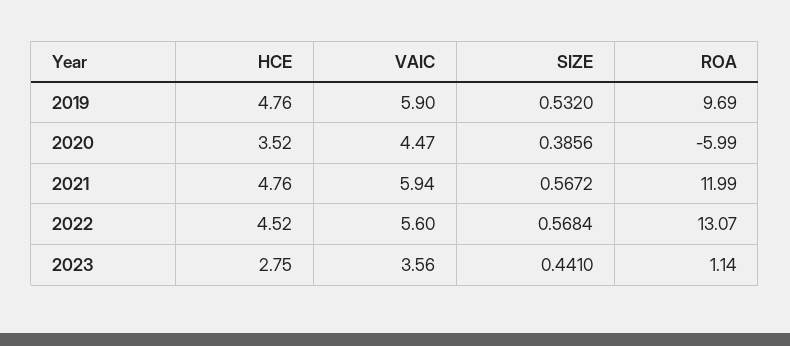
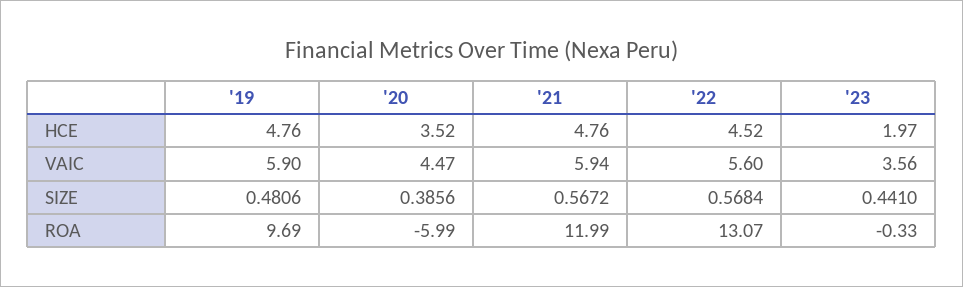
  {
    "HCE": {
      "2019": 4.76,
      "2020": 3.52,
      "2021": 4.76,
      "2022": 4.52,
-     "2023": 2.75
+     "2023": 1.97
    },
    "VAIC": {
      "2019": 5.9,
      "2020": 4.47,
      "2021": 5.94,
      "2022": 5.6,
      "2023": 3.56
    },
    "SIZE": {
-     "2019": 0.532,
+     "2019": 0.4806,
      "2020": 0.3856,
      "2021": 0.5672,
      "2022": 0.5684,
      "2023": 0.441
    },
    "ROA": {
      "2019": 9.69,
      "2020": -5.99,
      "2021": 11.99,
      "2022": 13.07,
-     "2023": 1.14
+     "2023": -0.33
    }
  }

